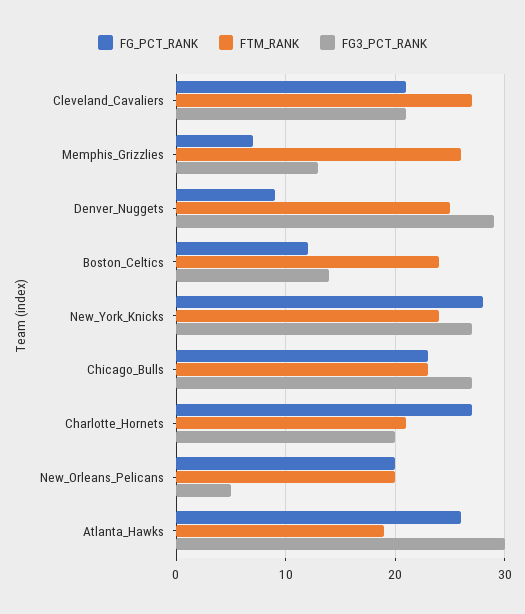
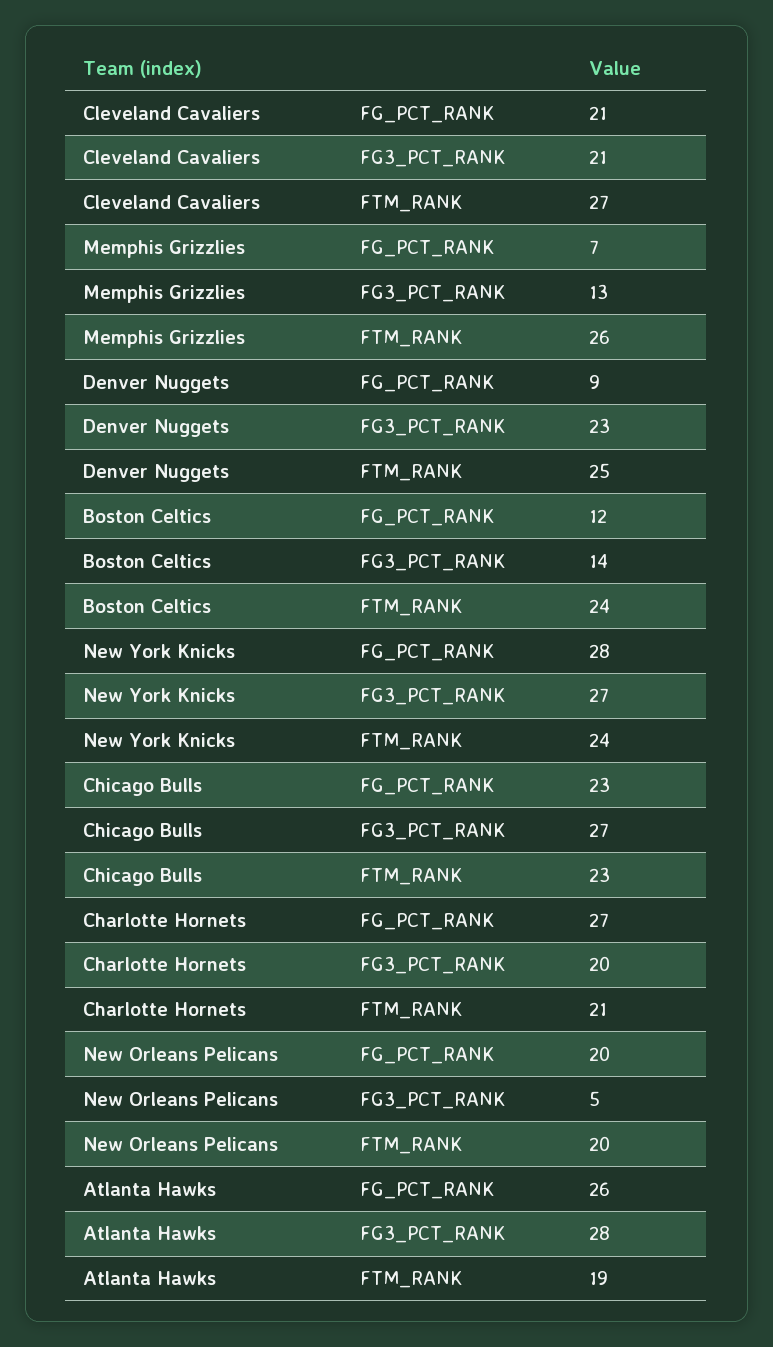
  {
    "FG_PCT_RANK": {
      "Cleveland_Cavaliers": 21,
      "Memphis_Grizzlies": 7,
      "Denver_Nuggets": 9,
      "Boston_Celtics": 12,
      "New_York_Knicks": 28,
      "Chicago_Bulls": 23,
      "Charlotte_Hornets": 27,
      "New_Orleans_Pelicans": 20,
      "Atlanta_Hawks": 26
    },
    "FTM_RANK": {
      "Cleveland_Cavaliers": 27,
      "Memphis_Grizzlies": 26,
      "Denver_Nuggets": 25,
      "Boston_Celtics": 24,
      "New_York_Knicks": 24,
      "Chicago_Bulls": 23,
      "Charlotte_Hornets": 21,
      "New_Orleans_Pelicans": 20,
      "Atlanta_Hawks": 19
    },
    "FG3_PCT_RANK": {
      "Cleveland_Cavaliers": 21,
      "Memphis_Grizzlies": 13,
-     "Denver_Nuggets": 29,
+     "Denver_Nuggets": 23,
      "Boston_Celtics": 14,
      "New_York_Knicks": 27,
      "Chicago_Bulls": 27,
      "Charlotte_Hornets": 20,
      "New_Orleans_Pelicans": 5,
-     "Atlanta_Hawks": 30
+     "Atlanta_Hawks": 28
    }
  }

